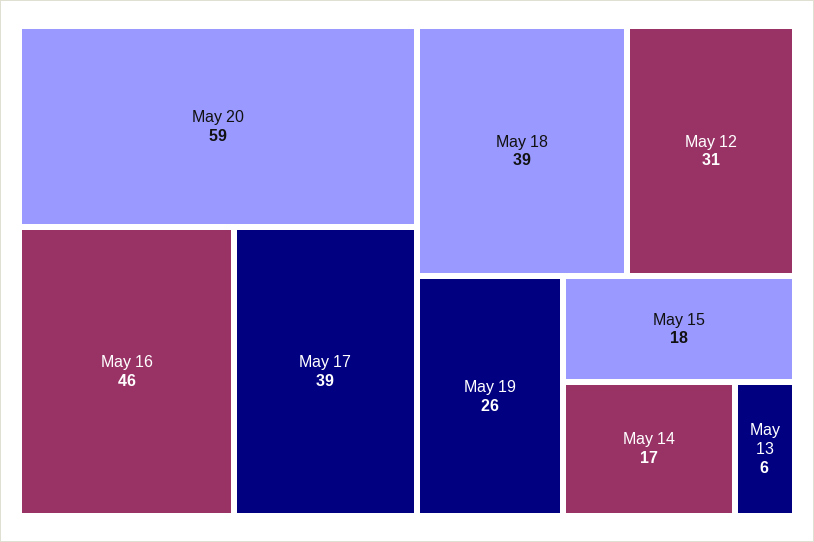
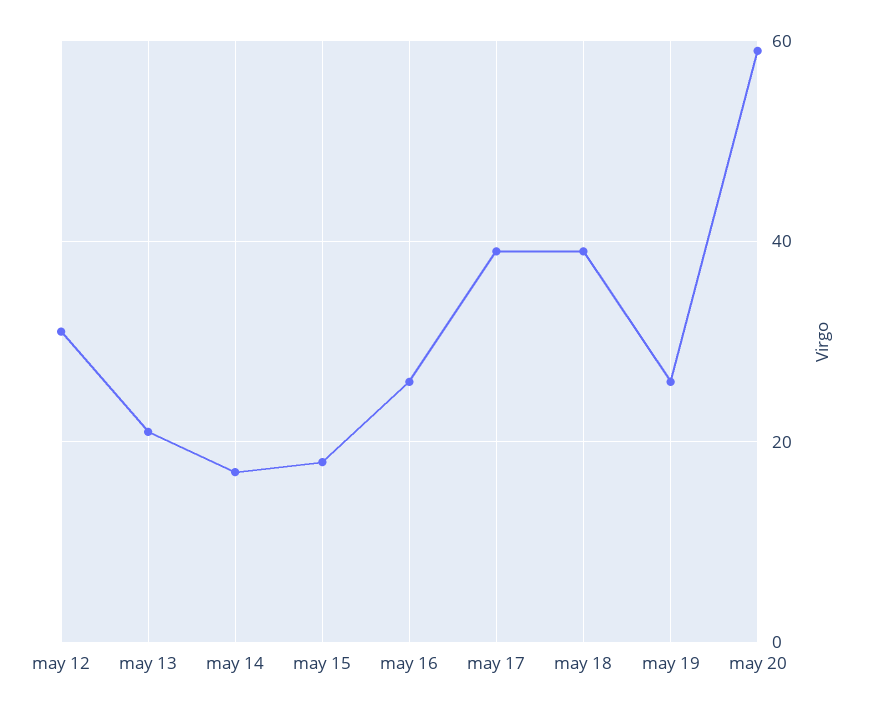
  {
    "May 20": 59,
-   "May 16": 46,
+   "May 16": 25,
    "May 17": 39,
    "May 18": 39,
    "May 12": 31,
    "May 19": 26,
    "May 15": 18,
    "May 14": 17,
-   "May 13": 6
+   "May 13": 20
  }

